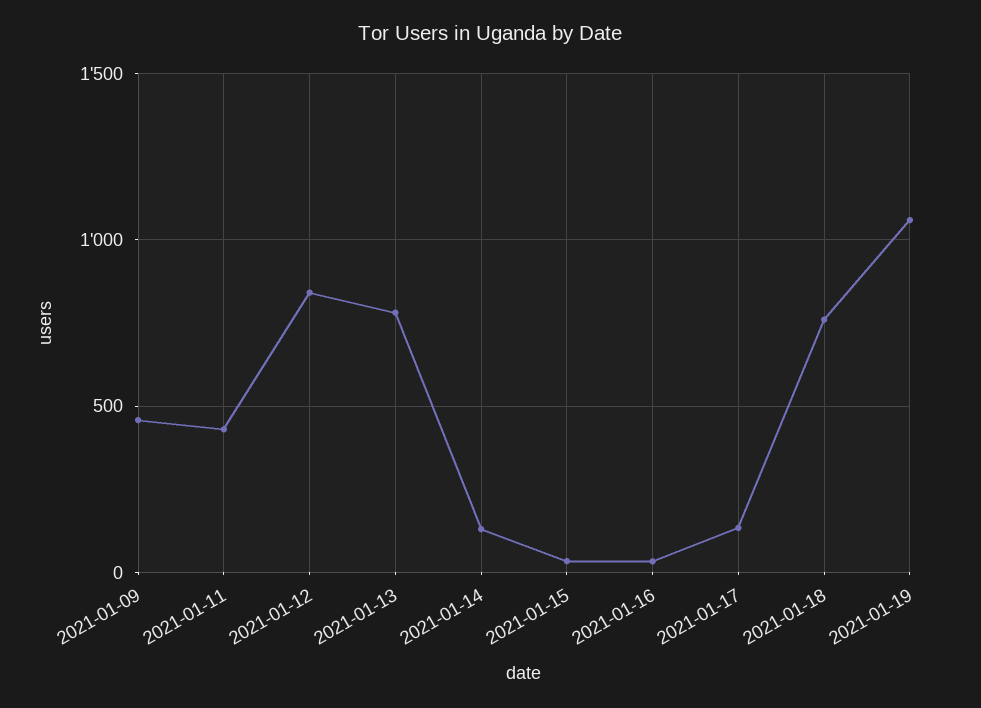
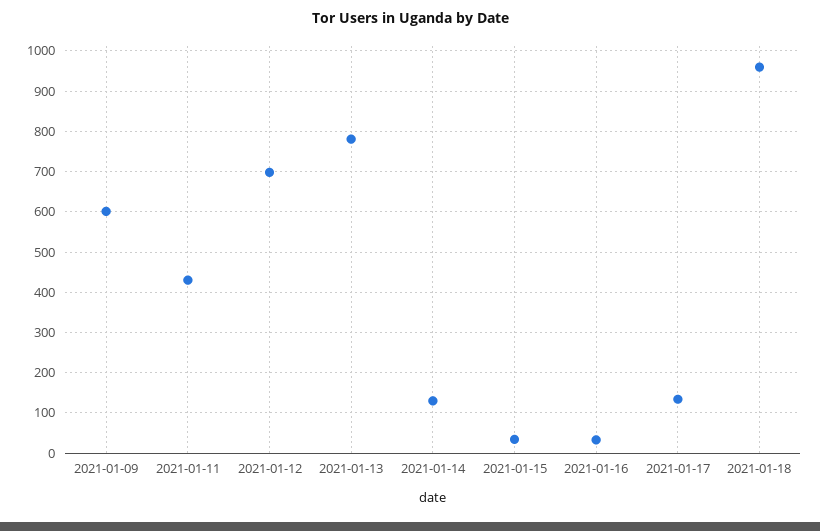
  {
-   "2021-01-09": 450,
+   "2021-01-09": 600,
    "2021-01-11": 440,
-   "2021-01-12": 850,
+   "2021-01-12": 700,
    "2021-01-13": 780,
    "2021-01-14": 140,
    "2021-01-15": 40,
    "2021-01-16": 40,
    "2021-01-17": 140,
-   "2021-01-18": 750,
+   "2021-01-18": 960
-   "2021-01-19": 1050
  }

